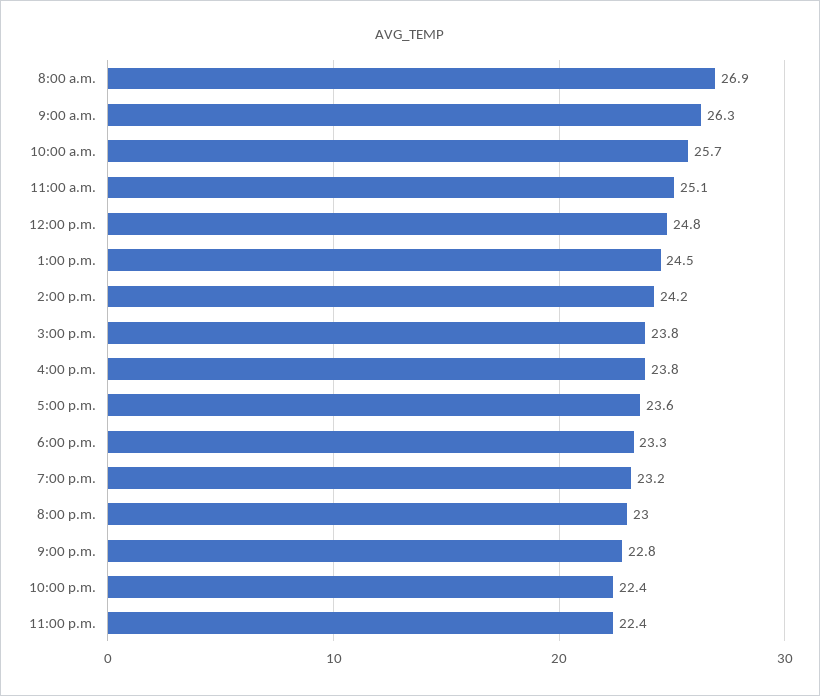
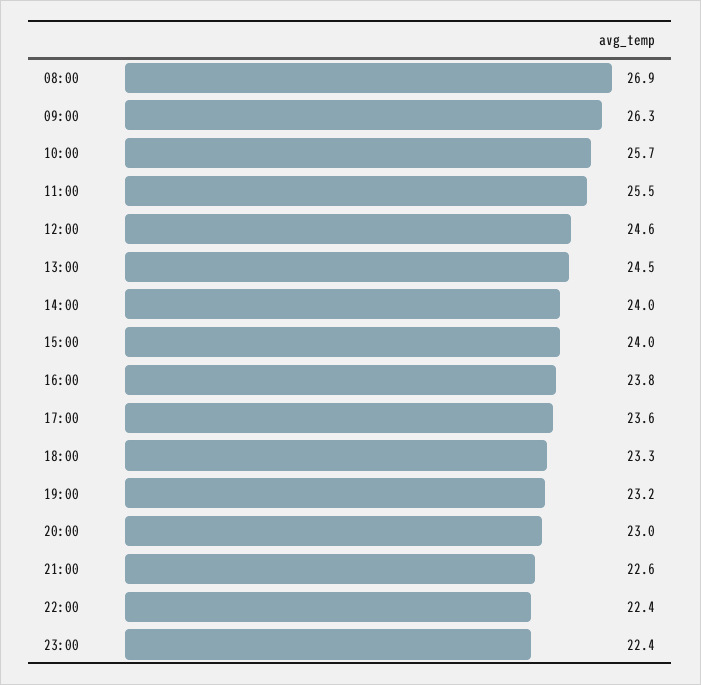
  {
    "8:00 a.m.": 26.9,
    "9:00 a.m.": 26.3,
    "10:00 a.m.": 25.7,
-   "11:00 a.m.": 25.1,
+   "11:00 a.m.": 25.5,
-   "12:00 p.m.": 24.8,
+   "12:00 p.m.": 24.6,
    "1:00 p.m.": 24.5,
-   "2:00 p.m.": 24.2,
+   "2:00 p.m.": 24,
-   "3:00 p.m.": 23.8,
+   "3:00 p.m.": 24,
    "4:00 p.m.": 23.8,
    "5:00 p.m.": 23.6,
    "6:00 p.m.": 23.3,
    "7:00 p.m.": 23.2,
    "8:00 p.m.": 23,
-   "9:00 p.m.": 22.8,
+   "9:00 p.m.": 22.6,
    "10:00 p.m.": 22.4,
    "11:00 p.m.": 22.4
  }

